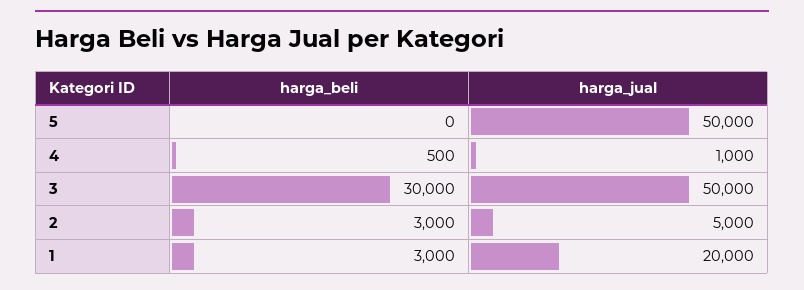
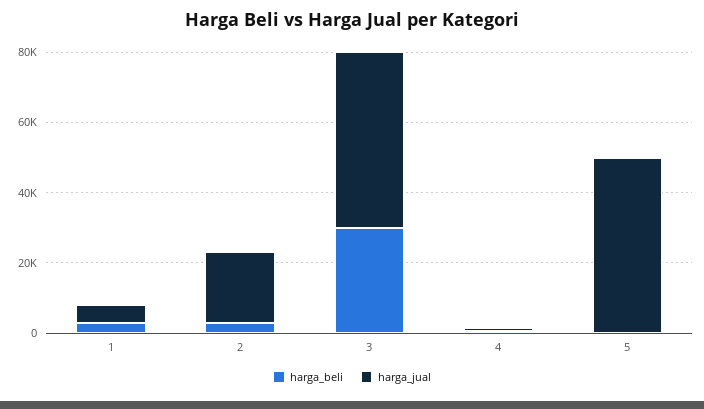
  {
    "harga_beli": {
      "5": 0,
      "4": 500,
      "3": 30000,
      "2": 3000,
      "1": 3000
    },
    "harga_jual": {
      "5": 50000,
      "4": 1000,
      "3": 50000,
-     "2": 5000,
+     "2": 20000,
-     "1": 20000
+     "1": 5000
    }
  }

